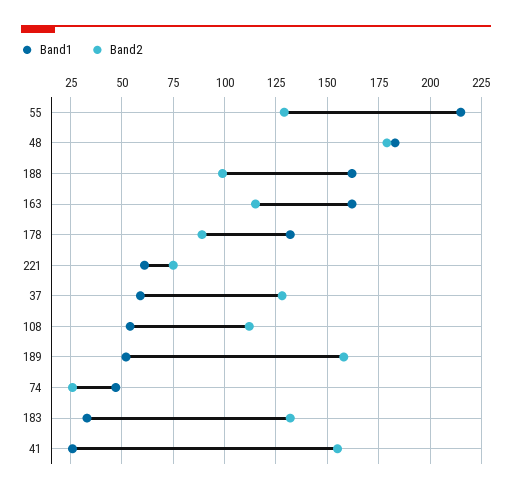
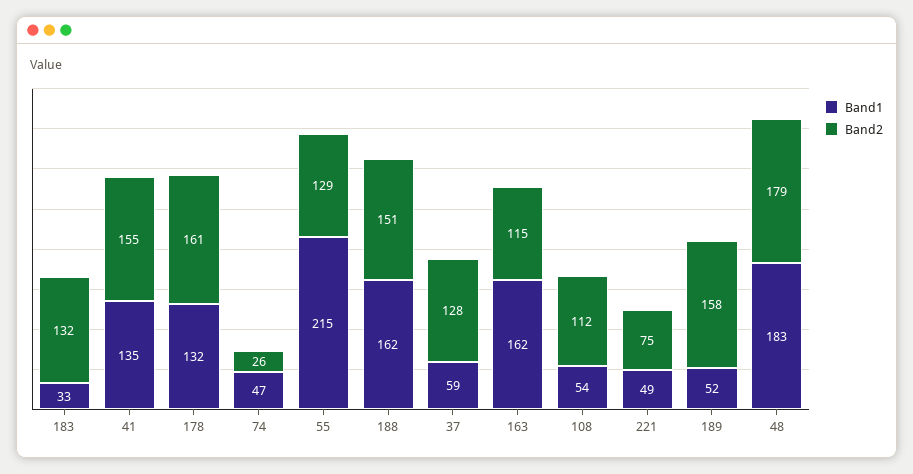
  {
    "Band1": {
      "55": 215,
      "48": 183,
      "188": 162,
      "163": 162,
      "178": 132,
-     "221": 60,
+     "221": 49,
      "37": 59,
      "108": 54,
      "189": 52,
      "74": 47,
      "183": 33,
-     "41": 25
+     "41": 135
    },
    "Band2": {
      "55": 129,
      "48": 179,
-     "188": 100,
+     "188": 151,
      "163": 115,
-     "178": 90,
+     "178": 161,
      "221": 75,
      "37": 128,
      "108": 112,
      "189": 158,
      "74": 26,
      "183": 132,
      "41": 155
    }
  }

